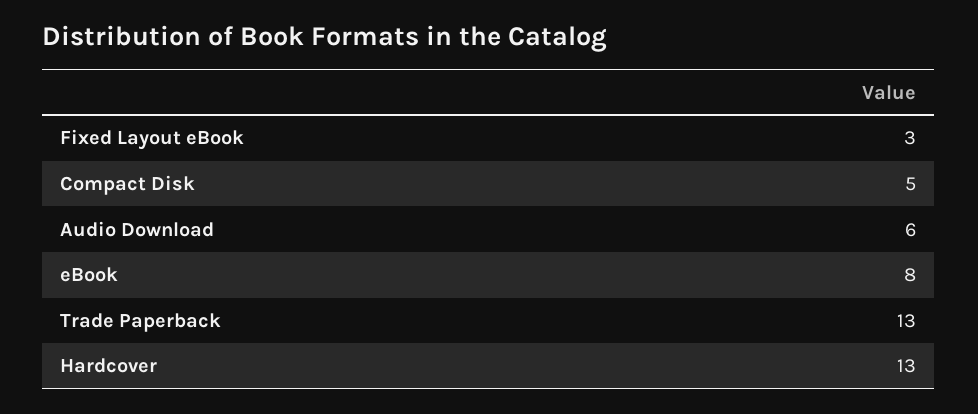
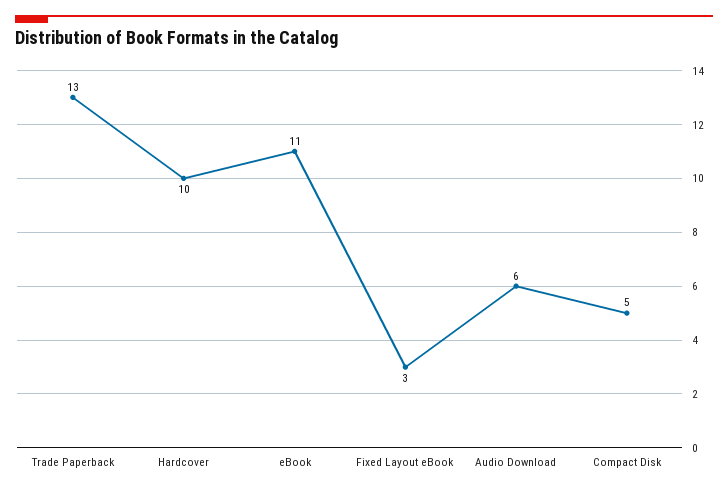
  {
    "Fixed Layout eBook": 3,
    "Compact Disk": 5,
    "Audio Download": 6,
-   "eBook": 8,
+   "eBook": 11,
    "Trade Paperback": 13,
-   "Hardcover": 13
+   "Hardcover": 10
  }

